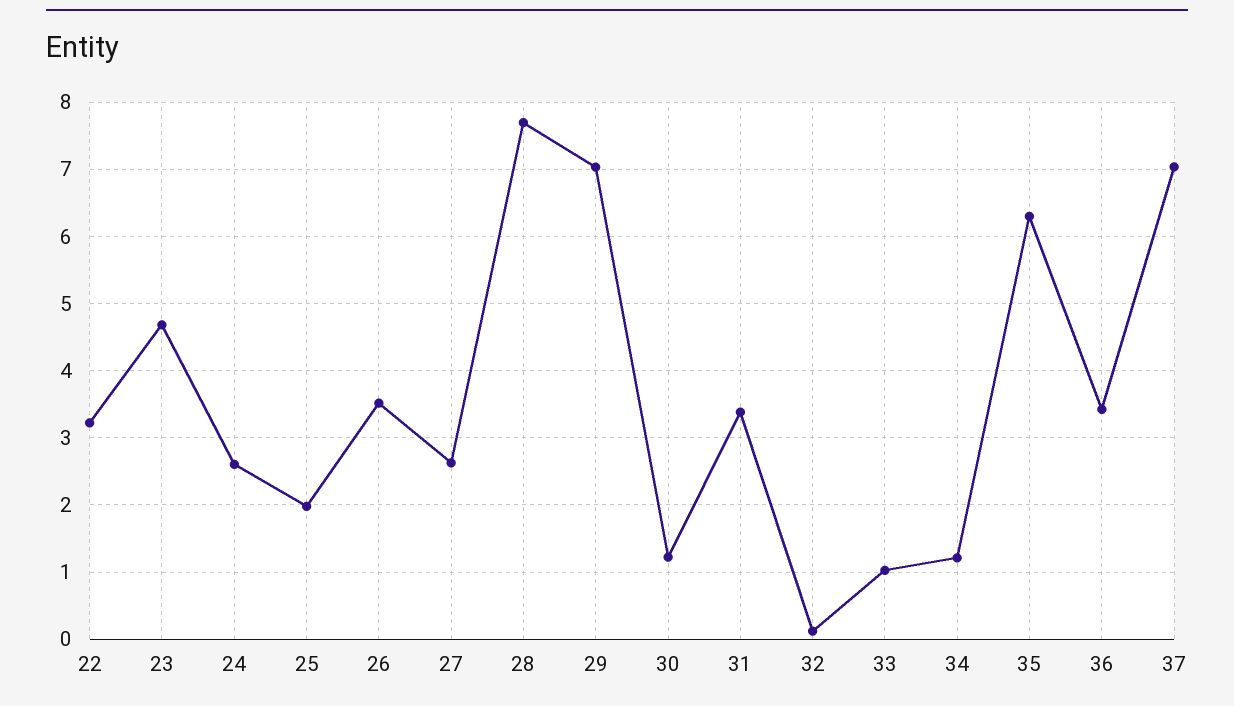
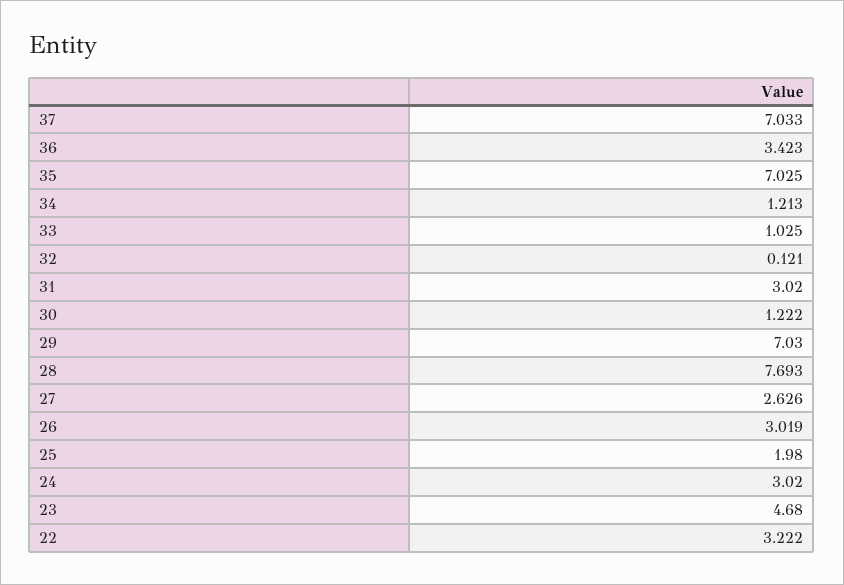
  {
    "22": 3.222,
    "23": 4.68,
-   "24": 2.6,
+   "24": 3.02,
    "25": 1.98,
-   "26": 3.5,
+   "26": 3.019,
    "27": 2.626,
    "28": 7.693,
    "29": 7.03,
    "30": 1.222,
-   "31": 3.4,
+   "31": 3.02,
    "32": 0.121,
    "33": 1.025,
    "34": 1.213,
-   "35": 6.3,
+   "35": 7.025,
    "36": 3.423,
    "37": 7.033
  }

